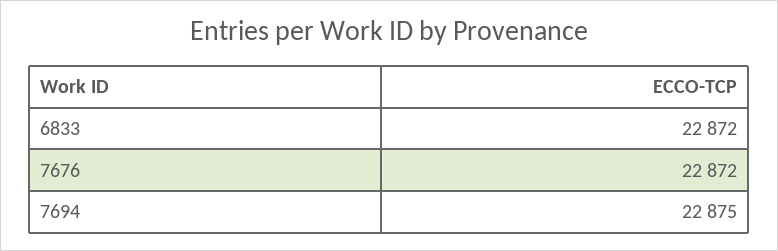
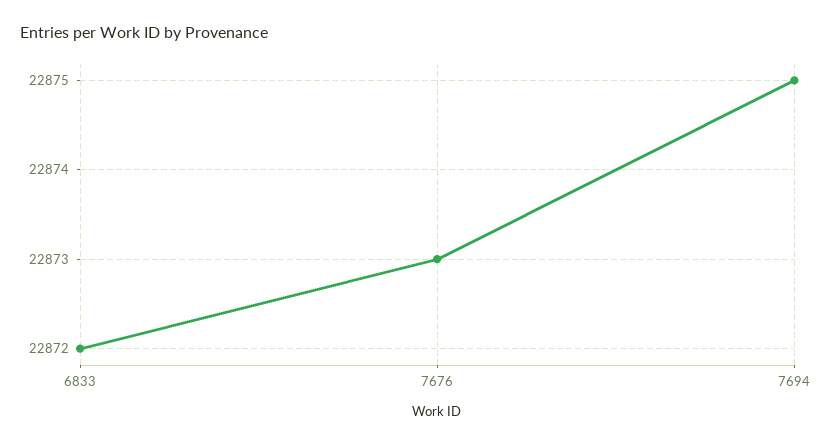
  {
    "6833": 22872,
-   "7676": 22872,
+   "7676": 22873,
    "7694": 22875
  }

